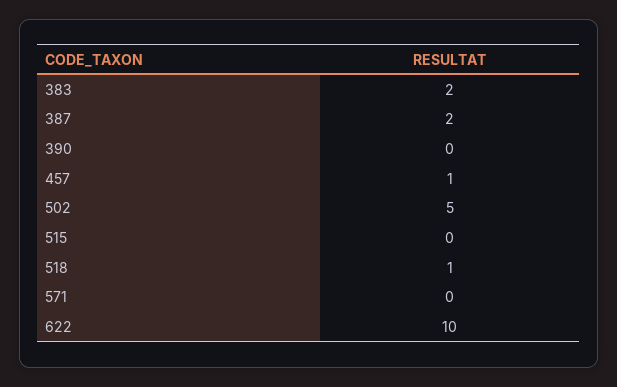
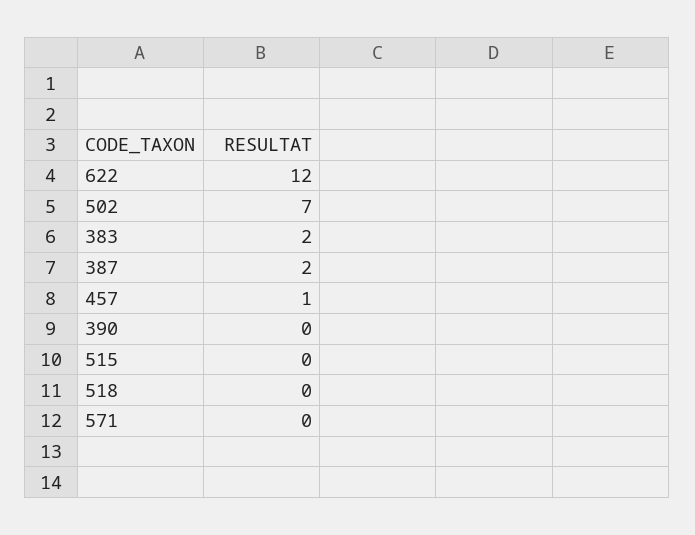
  {
    "383": 2,
    "387": 2,
    "390": 0,
    "457": 1,
-   "502": 5,
+   "502": 7,
    "515": 0,
-   "518": 1,
+   "518": 0,
    "571": 0,
-   "622": 10
+   "622": 12
  }

